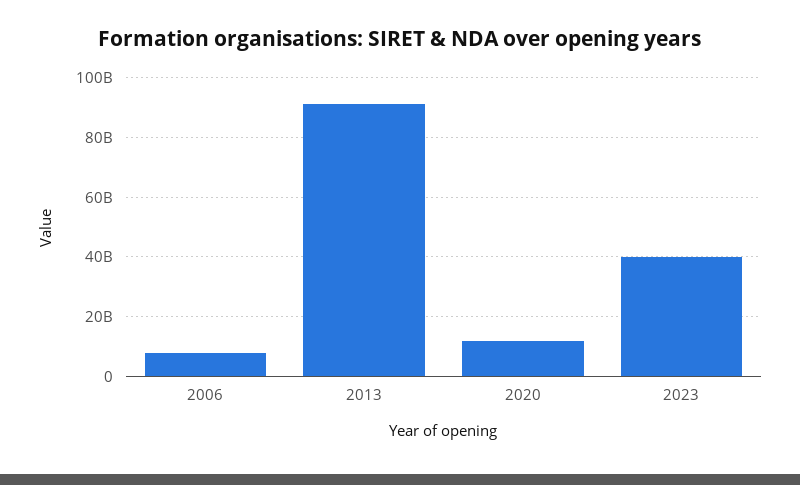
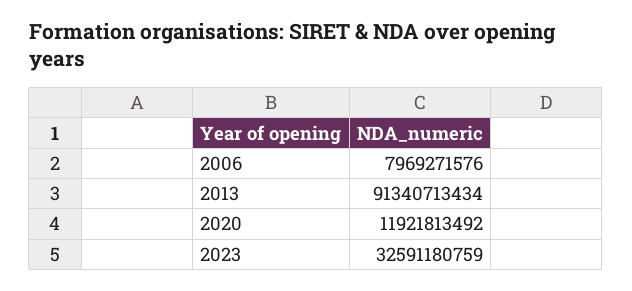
  {
    "2006": 7969271576,
    "2013": 91340713434,
    "2020": 11921813492,
-   "2023": 40000000000
+   "2023": 32591180759
  }

